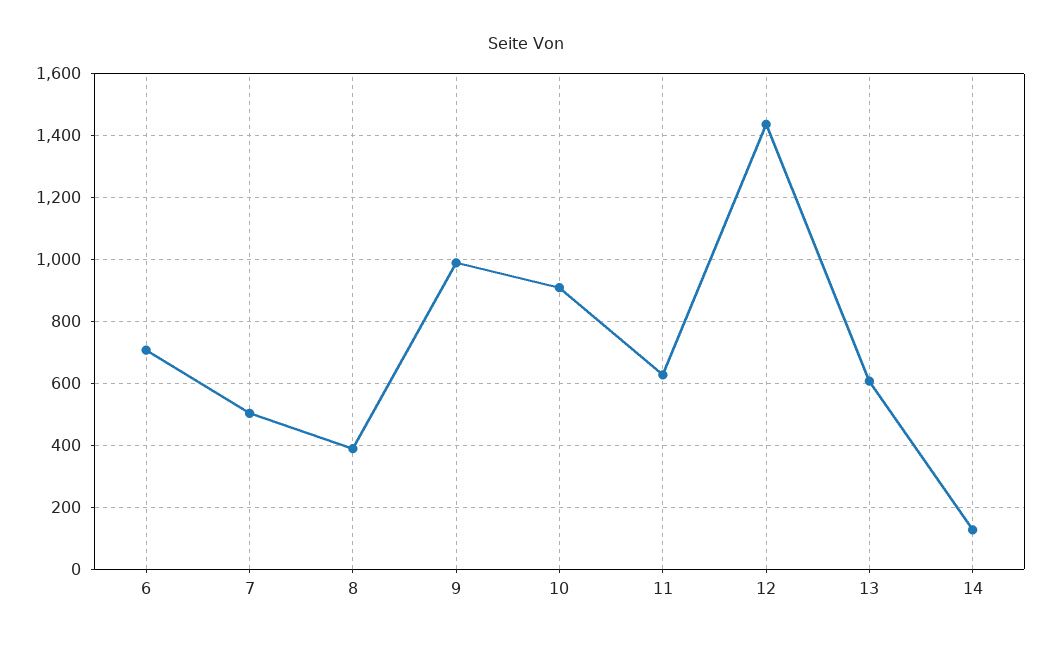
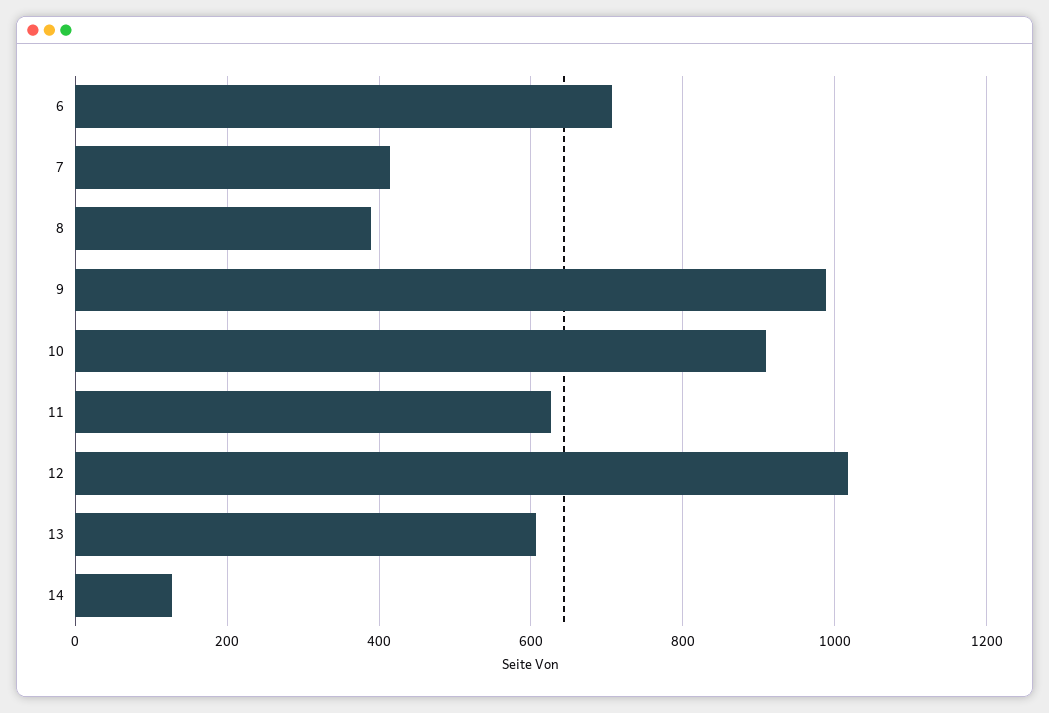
  {
    "6": 700,
-   "7": 500,
+   "7": 420,
    "8": 380,
    "9": 980,
    "10": 900,
    "11": 620,
-   "12": 1440,
+   "12": 1020,
    "13": 600,
    "14": 120
  }

